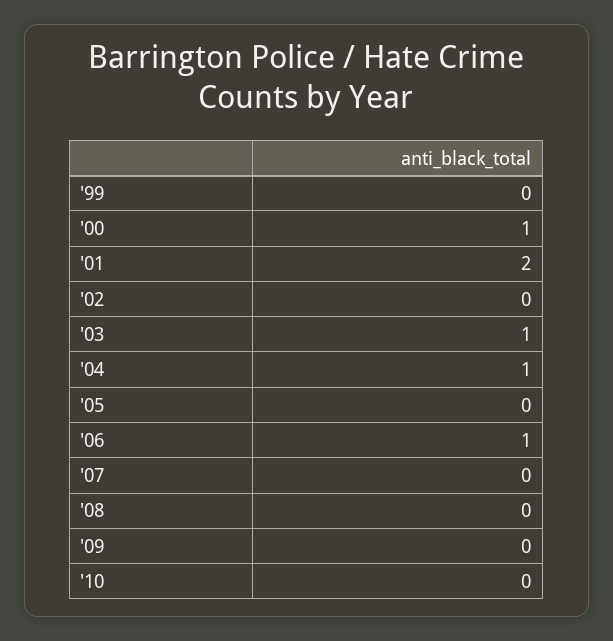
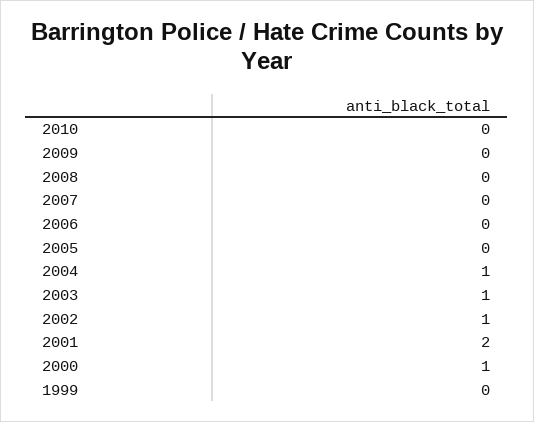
  {
    "'99": 0,
    "'00": 1,
    "'01": 2,
-   "'02": 0,
+   "'02": 1,
    "'03": 1,
    "'04": 1,
    "'05": 0,
-   "'06": 1,
+   "'06": 0,
    "'07": 0,
    "'08": 0,
    "'09": 0,
    "'10": 0
  }

